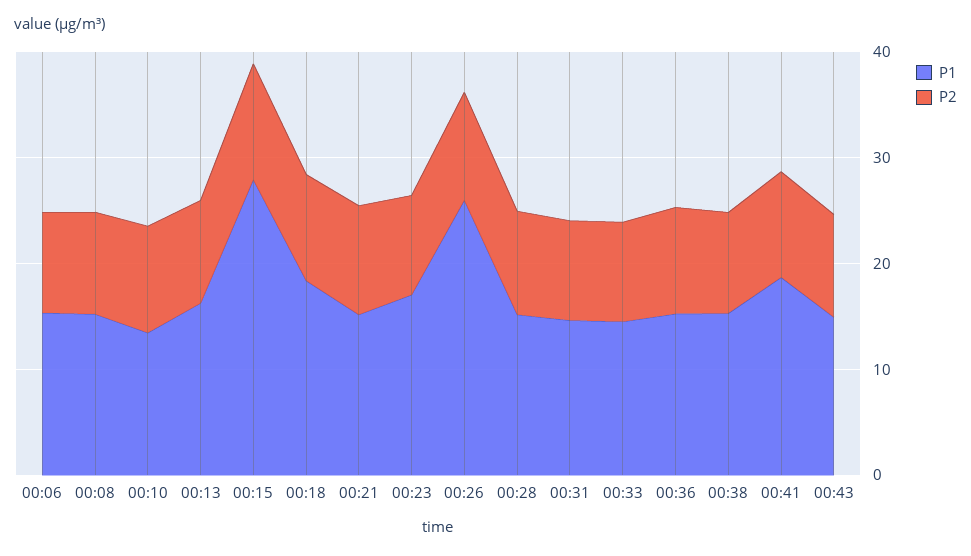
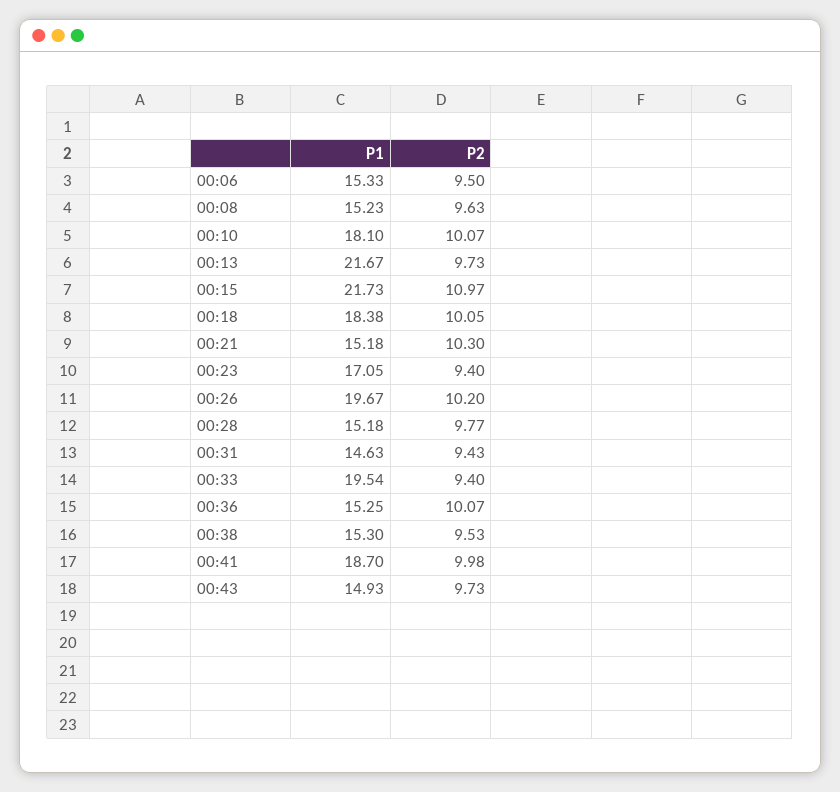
  {
    "P1": {
      "00:06": 15.33,
      "00:08": 15.23,
-     "00:10": 14,
+     "00:10": 18.1,
-     "00:13": 16,
+     "00:13": 21.67,
-     "00:15": 28,
+     "00:15": 21.73,
      "00:18": 18.38,
      "00:21": 15.18,
      "00:23": 17.05,
-     "00:26": 26,
+     "00:26": 19.67,
      "00:28": 15.18,
      "00:31": 14.63,
-     "00:33": 14,
+     "00:33": 19.54,
      "00:36": 15.25,
      "00:38": 15.3,
      "00:41": 18.7,
      "00:43": 14.93
    },
    "P2": {
      "00:06": 9.5,
      "00:08": 9.63,
      "00:10": 10.07,
      "00:13": 9.73,
      "00:15": 10.97,
      "00:18": 10.05,
      "00:21": 10.3,
      "00:23": 9.4,
      "00:26": 10.2,
      "00:28": 9.77,
      "00:31": 9.43,
      "00:33": 9.4,
      "00:36": 10.07,
      "00:38": 9.53,
      "00:41": 9.98,
      "00:43": 9.73
    }
  }

